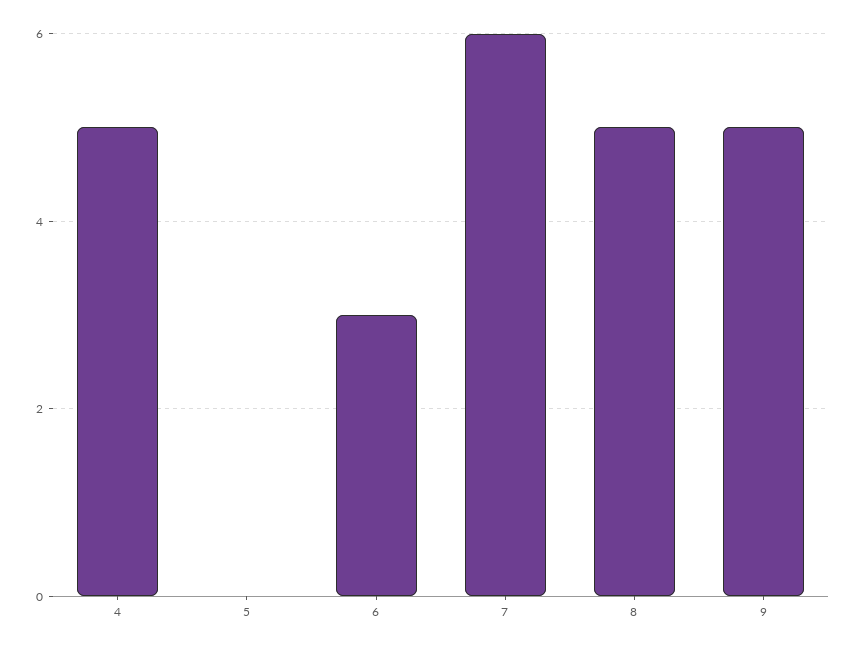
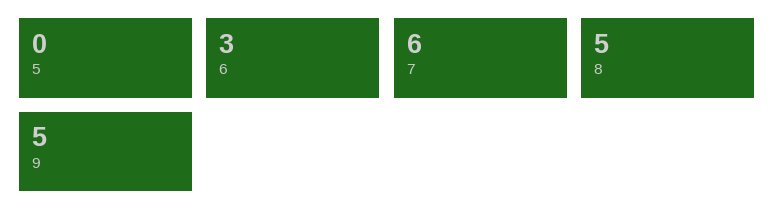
  {
-   "4": 5,
    "5": 0,
    "6": 3,
    "7": 6,
    "8": 5,
    "9": 5
  }

